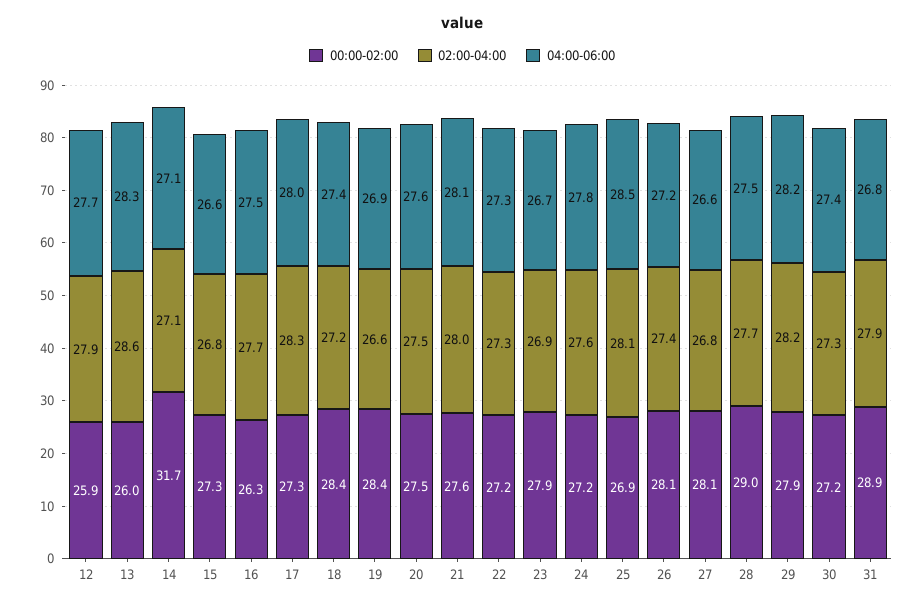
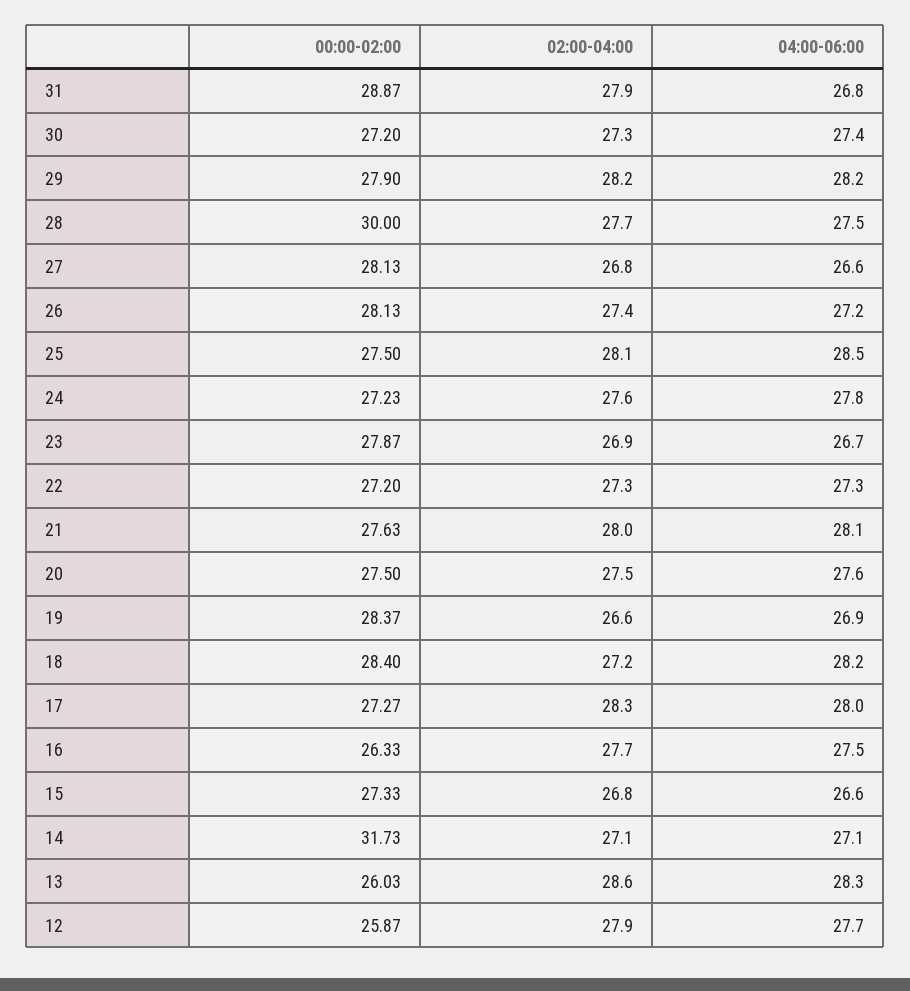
  {
    "00:00-02:00": {
      "12": 25.87,
      "13": 26.03,
      "14": 31.73,
      "15": 27.33,
      "16": 26.33,
      "17": 27.27,
      "18": 28.4,
      "19": 28.37,
      "20": 27.5,
      "21": 27.63,
      "22": 27.2,
      "23": 27.87,
      "24": 27.23,
-     "25": 26.9,
+     "25": 27.5,
      "26": 28.13,
      "27": 28.13,
-     "28": 29,
+     "28": 30,
      "29": 27.9,
      "30": 27.2,
      "31": 28.87
    },
    "02:00-04:00": {
      "12": 27.9,
      "13": 28.6,
      "14": 27.1,
      "15": 26.8,
      "16": 27.7,
      "17": 28.3,
      "18": 27.2,
      "19": 26.6,
      "20": 27.5,
      "21": 28,
      "22": 27.3,
      "23": 26.9,
      "24": 27.6,
      "25": 28.1,
      "26": 27.4,
      "27": 26.8,
      "28": 27.7,
      "29": 28.2,
      "30": 27.3,
      "31": 27.9
    },
    "04:00-06:00": {
      "12": 27.7,
      "13": 28.3,
      "14": 27.1,
      "15": 26.6,
      "16": 27.5,
      "17": 28,
-     "18": 27.4,
+     "18": 28.2,
      "19": 26.9,
      "20": 27.6,
      "21": 28.1,
      "22": 27.3,
      "23": 26.7,
      "24": 27.8,
      "25": 28.5,
      "26": 27.2,
      "27": 26.6,
      "28": 27.5,
      "29": 28.2,
      "30": 27.4,
      "31": 26.8
    }
  }

